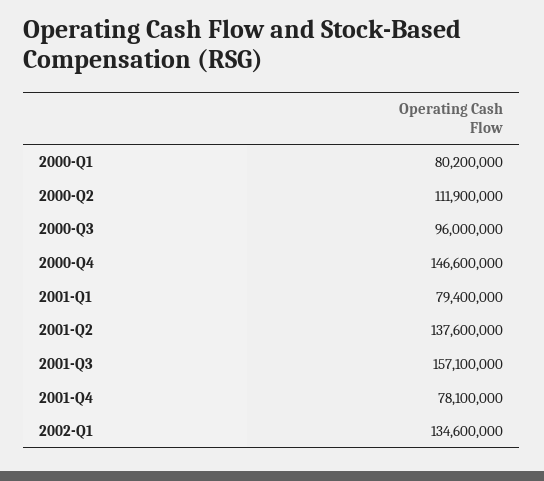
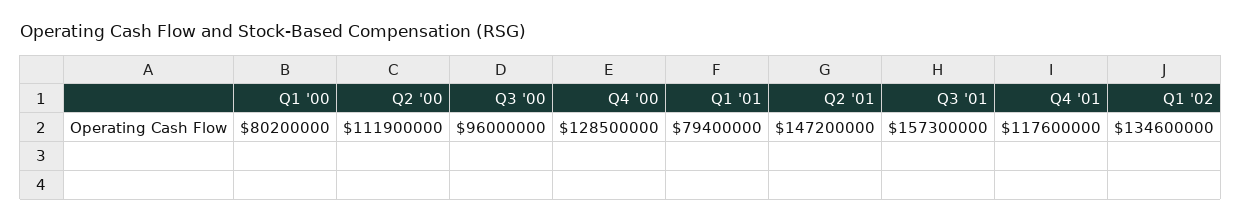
  {
    "2000-Q1": 80200000,
    "2000-Q2": 111900000,
    "2000-Q3": 96000000,
-   "2000-Q4": 146600000,
+   "2000-Q4": 128500000,
    "2001-Q1": 79400000,
-   "2001-Q2": 137600000,
+   "2001-Q2": 147200000,
-   "2001-Q3": 157100000,
+   "2001-Q3": 157300000,
-   "2001-Q4": 78100000,
+   "2001-Q4": 117600000,
    "2002-Q1": 134600000
  }

